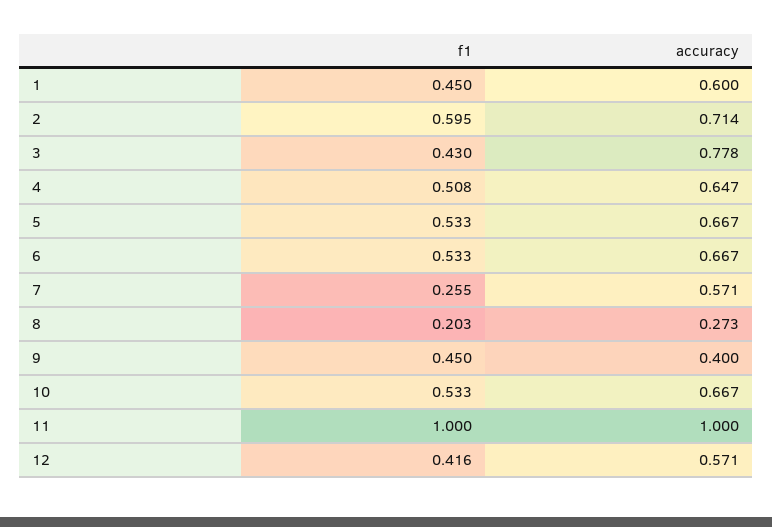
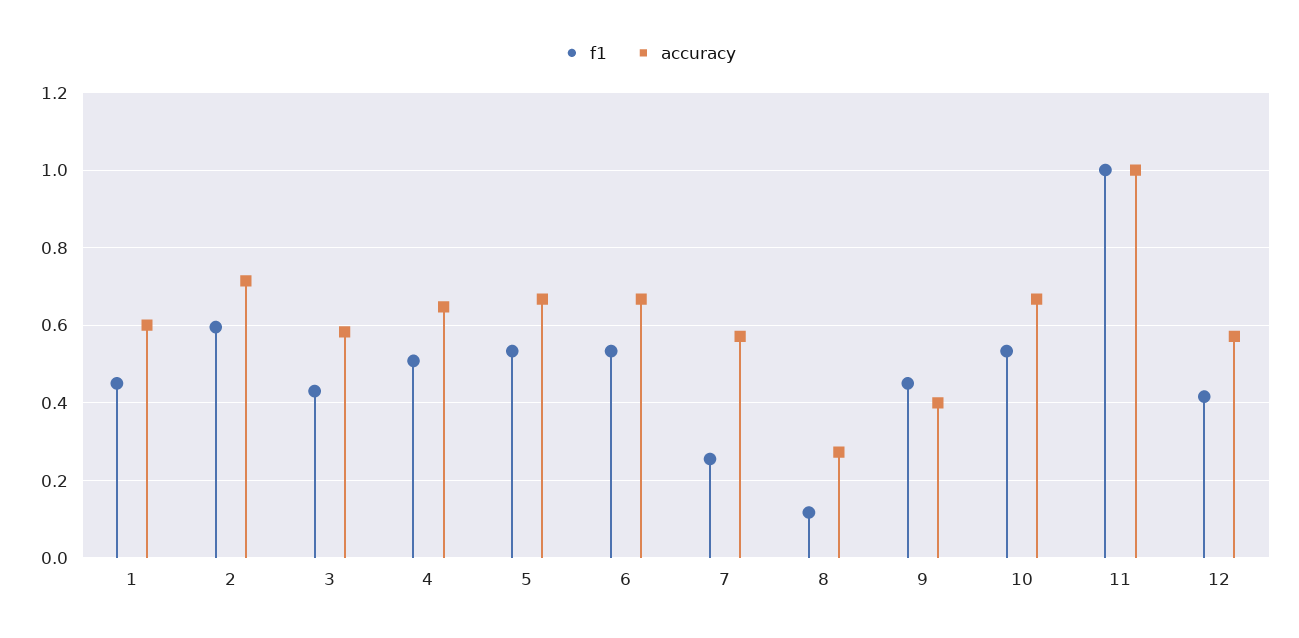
  {
    "f1": {
      "1": 0.45,
      "2": 0.595,
      "3": 0.43,
      "4": 0.508,
      "5": 0.533,
      "6": 0.533,
      "7": 0.255,
-     "8": 0.203,
+     "8": 0.12,
      "9": 0.45,
      "10": 0.533,
      "11": 1,
      "12": 0.416
    },
    "accuracy": {
      "1": 0.6,
      "2": 0.714,
-     "3": 0.778,
+     "3": 0.58,
      "4": 0.647,
      "5": 0.667,
      "6": 0.667,
      "7": 0.571,
      "8": 0.273,
      "9": 0.4,
      "10": 0.667,
      "11": 1,
      "12": 0.571
    }
  }

